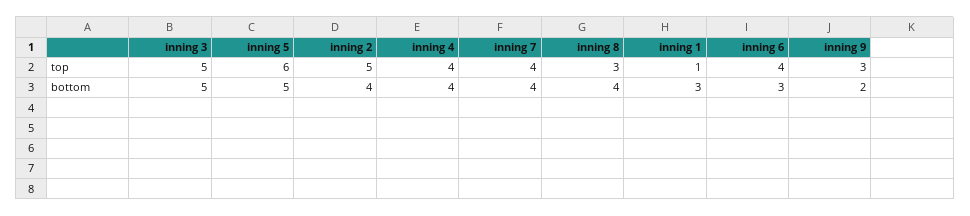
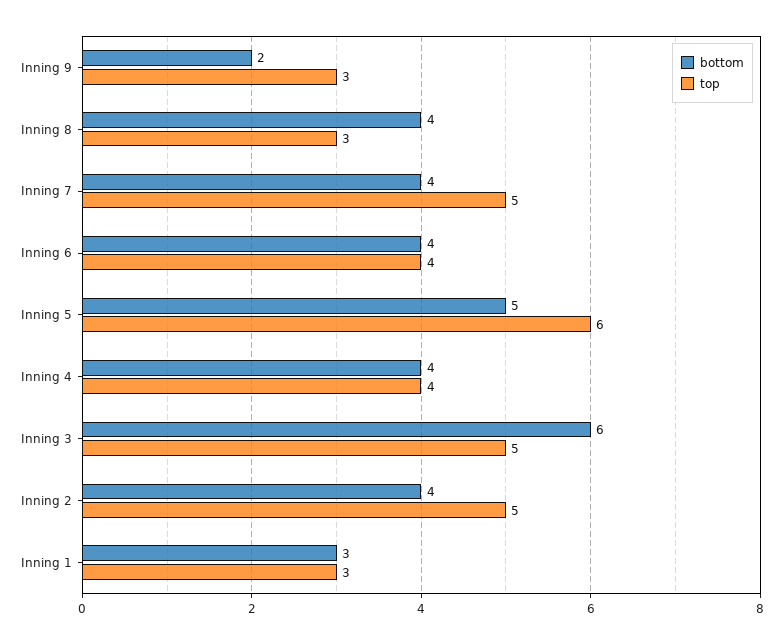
  {
    "top": {
      "inning 3": 5,
      "inning 5": 6,
      "inning 2": 5,
      "inning 4": 4,
-     "inning 7": 4,
+     "inning 7": 5,
      "inning 8": 3,
-     "inning 1": 1,
+     "inning 1": 3,
      "inning 6": 4,
      "inning 9": 3
    },
    "bottom": {
-     "inning 3": 5,
+     "inning 3": 6,
      "inning 5": 5,
      "inning 2": 4,
      "inning 4": 4,
      "inning 7": 4,
      "inning 8": 4,
      "inning 1": 3,
-     "inning 6": 3,
+     "inning 6": 4,
      "inning 9": 2
    }
  }

